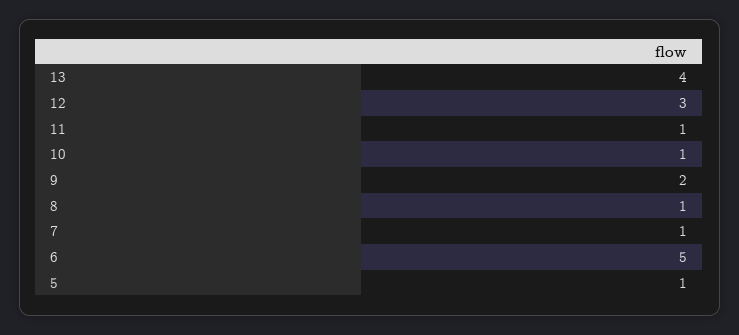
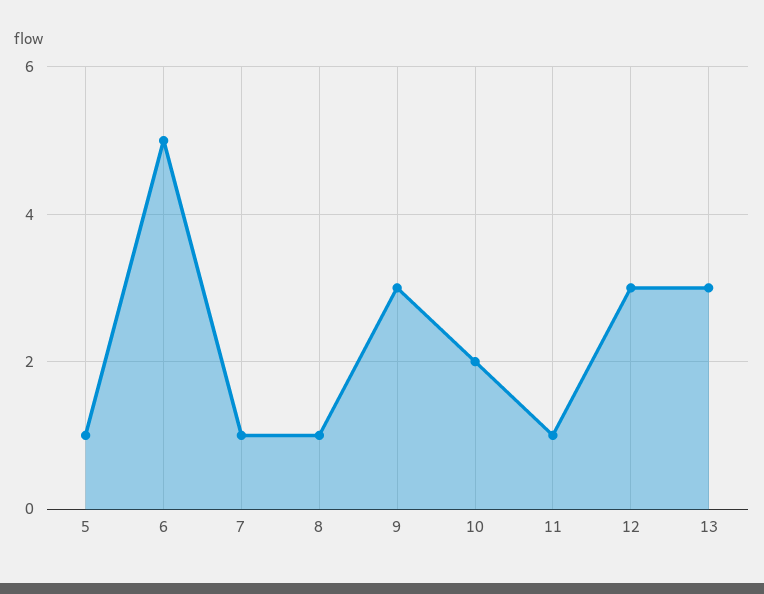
  {
-   "13": 4,
+   "13": 3,
    "12": 3,
    "11": 1,
-   "10": 1,
+   "10": 2,
-   "9": 2,
+   "9": 3,
    "8": 1,
    "7": 1,
    "6": 5,
    "5": 1
  }

